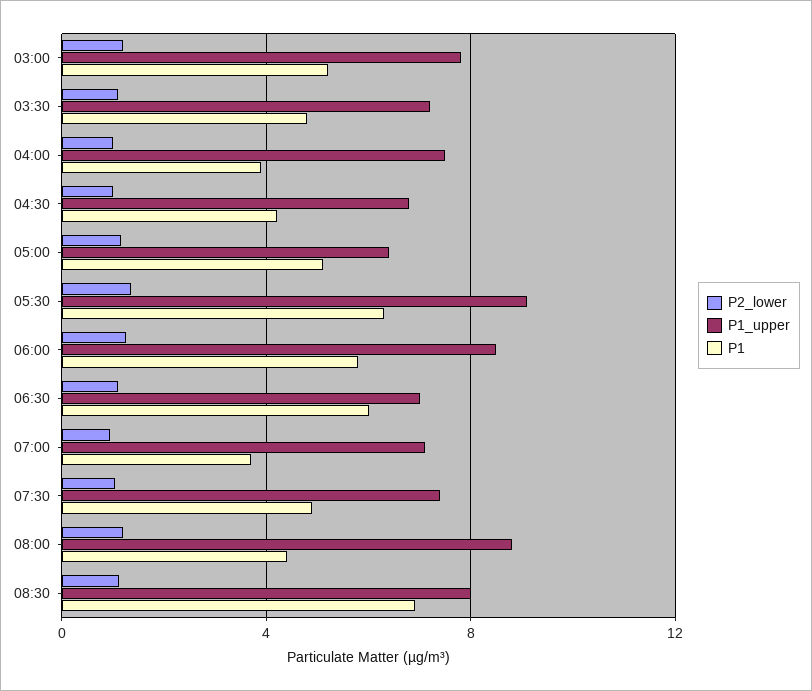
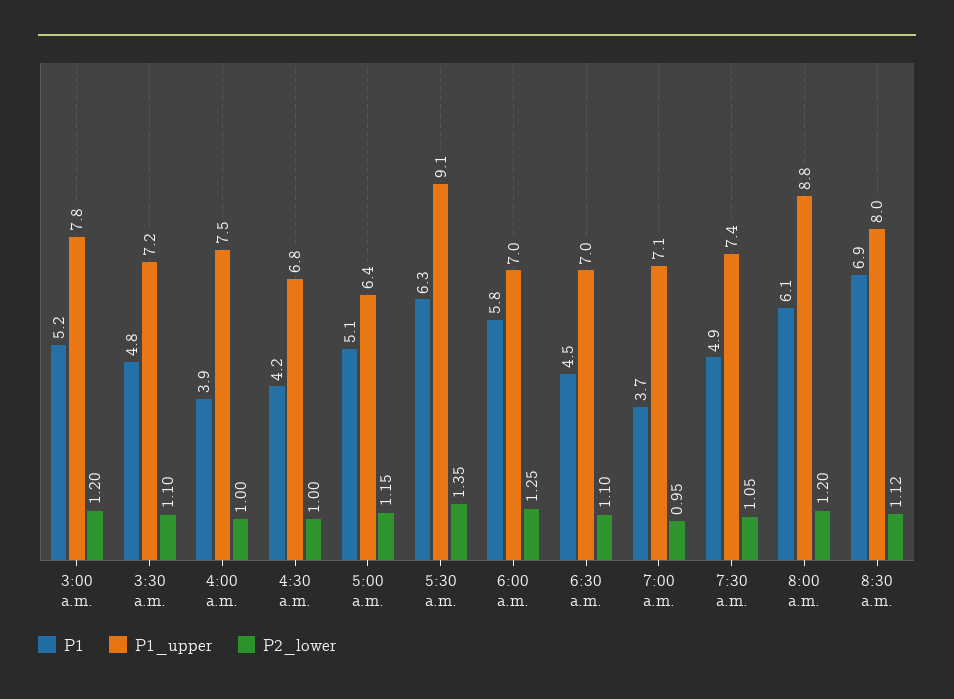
  {
    "P2_lower": {
      "03:00": 1.2,
      "03:30": 1.1,
      "04:00": 1,
      "04:30": 1,
      "05:00": 1.15,
      "05:30": 1.35,
      "06:00": 1.25,
      "06:30": 1.1,
      "07:00": 0.95,
      "07:30": 1.05,
      "08:00": 1.2,
      "08:30": 1.12
    },
    "P1_upper": {
      "03:00": 7.8,
      "03:30": 7.2,
      "04:00": 7.5,
      "04:30": 6.8,
      "05:00": 6.4,
      "05:30": 9.1,
-     "06:00": 8.5,
+     "06:00": 7,
      "06:30": 7,
      "07:00": 7.1,
      "07:30": 7.4,
      "08:00": 8.8,
      "08:30": 8
    },
    "P1": {
      "03:00": 5.2,
      "03:30": 4.8,
      "04:00": 3.9,
      "04:30": 4.2,
      "05:00": 5.1,
      "05:30": 6.3,
      "06:00": 5.8,
-     "06:30": 6,
+     "06:30": 4.5,
      "07:00": 3.7,
      "07:30": 4.9,
-     "08:00": 4.5,
+     "08:00": 6.1,
      "08:30": 6.9
    }
  }

